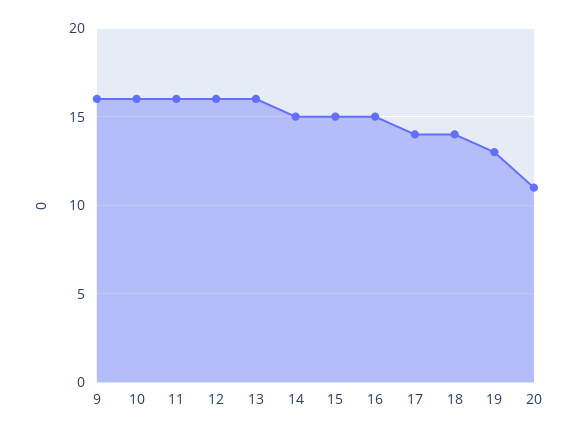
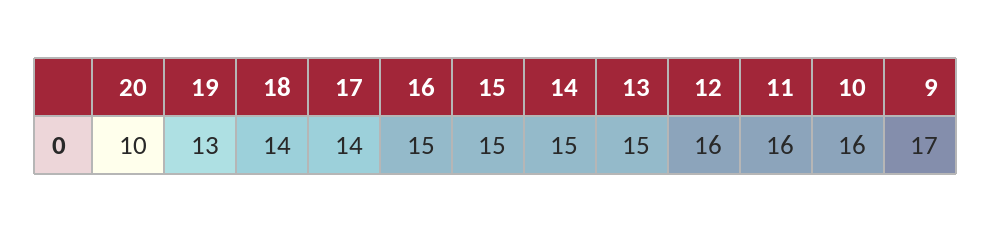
  {
-   "9": 16,
+   "9": 17,
    "10": 16,
    "11": 16,
    "12": 16,
-   "13": 16,
+   "13": 15,
    "14": 15,
    "15": 15,
    "16": 15,
    "17": 14,
    "18": 14,
    "19": 13,
-   "20": 11
+   "20": 10
  }

